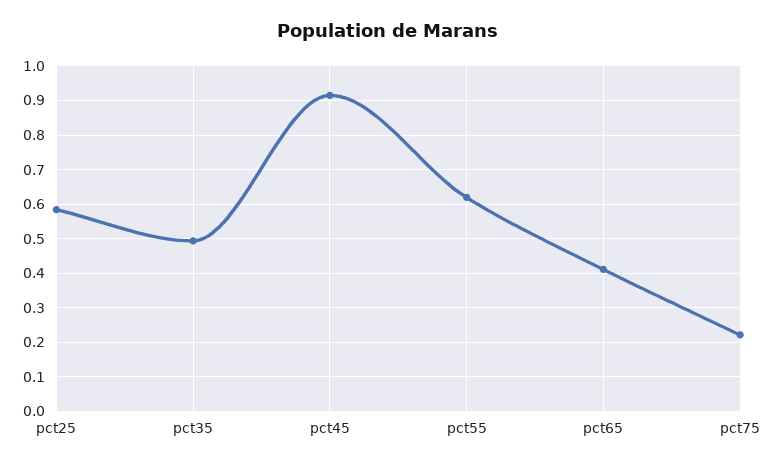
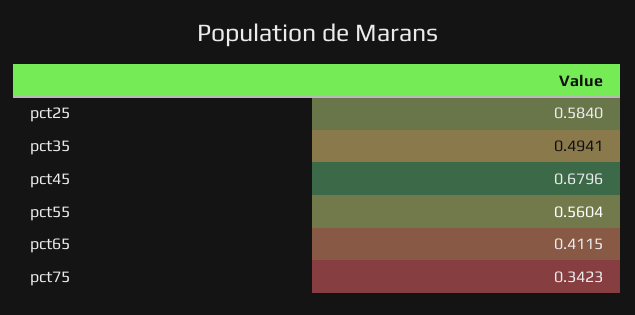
  {
    "pct25": 0.584,
    "pct35": 0.4941,
-   "pct45": 0.92,
+   "pct45": 0.6796,
-   "pct55": 0.62,
+   "pct55": 0.5604,
    "pct65": 0.4115,
-   "pct75": 0.22
+   "pct75": 0.3423
  }

